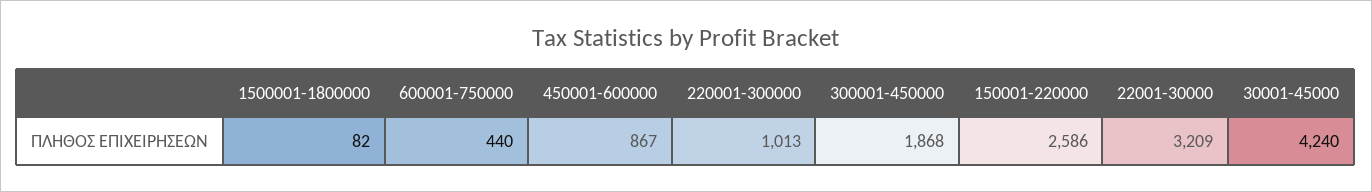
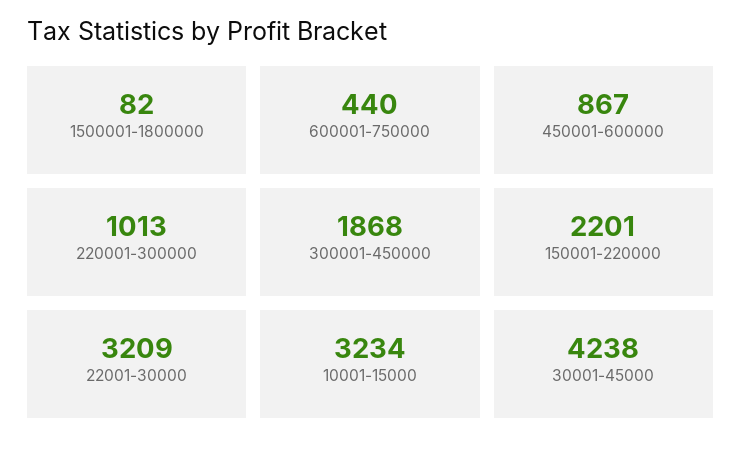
  {
    "1500001-1800000": 82,
    "600001-750000": 440,
    "450001-600000": 867,
    "220001-300000": 1013,
    "300001-450000": 1868,
-   "150001-220000": 2586,
+   "150001-220000": 2201,
    "22001-30000": 3209,
-   "30001-45000": 4240
+   "30001-45000": 4238,
+   "10001-15000": 3234
  }

